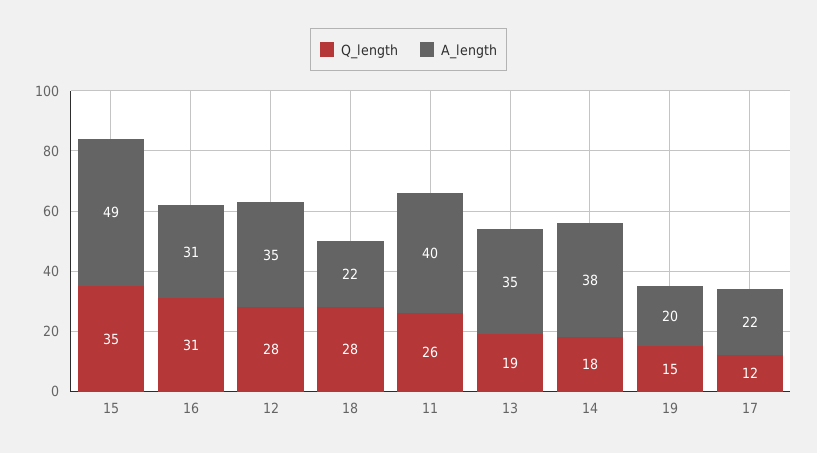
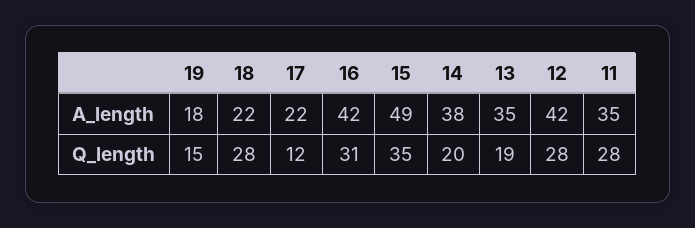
  {
    "Q_length": {
      "15": 35,
      "16": 31,
      "12": 28,
      "18": 28,
-     "11": 26,
+     "11": 28,
      "13": 19,
-     "14": 18,
+     "14": 20,
      "19": 15,
      "17": 12
    },
    "A_length": {
      "15": 49,
-     "16": 31,
+     "16": 42,
-     "12": 35,
+     "12": 42,
      "18": 22,
-     "11": 40,
+     "11": 35,
      "13": 35,
      "14": 38,
-     "19": 20,
+     "19": 18,
      "17": 22
    }
  }

